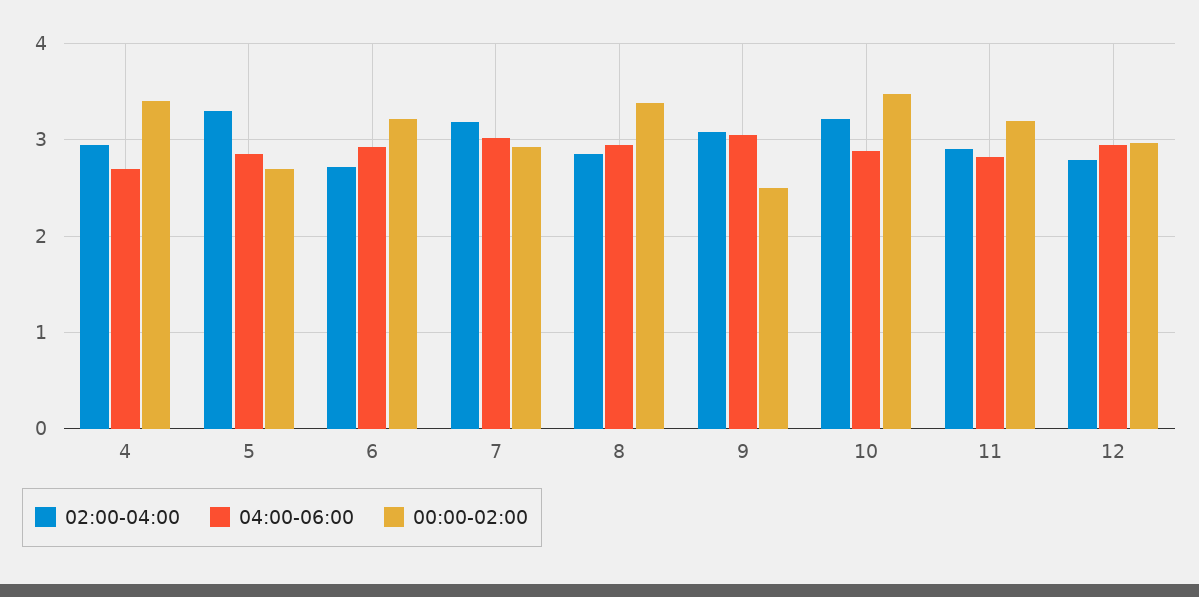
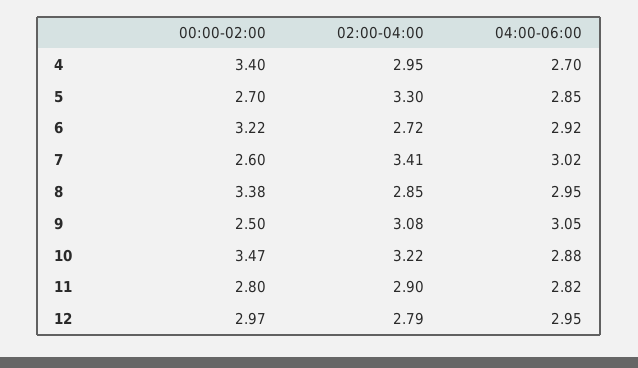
  {
    "02:00-04:00": {
      "4": 2.95,
      "5": 3.3,
      "6": 2.72,
-     "7": 3.2,
+     "7": 3.41,
      "8": 2.85,
      "9": 3.08,
      "10": 3.22,
      "11": 2.9,
      "12": 2.79
    },
    "04:00-06:00": {
      "4": 2.7,
      "5": 2.85,
      "6": 2.92,
      "7": 3.02,
      "8": 2.95,
      "9": 3.05,
      "10": 2.88,
      "11": 2.82,
      "12": 2.95
    },
    "00:00-02:00": {
      "4": 3.4,
      "5": 2.7,
      "6": 3.22,
-     "7": 2.9,
+     "7": 2.6,
      "8": 3.38,
      "9": 2.5,
      "10": 3.47,
-     "11": 3.2,
+     "11": 2.8,
      "12": 2.97
    }
  }

